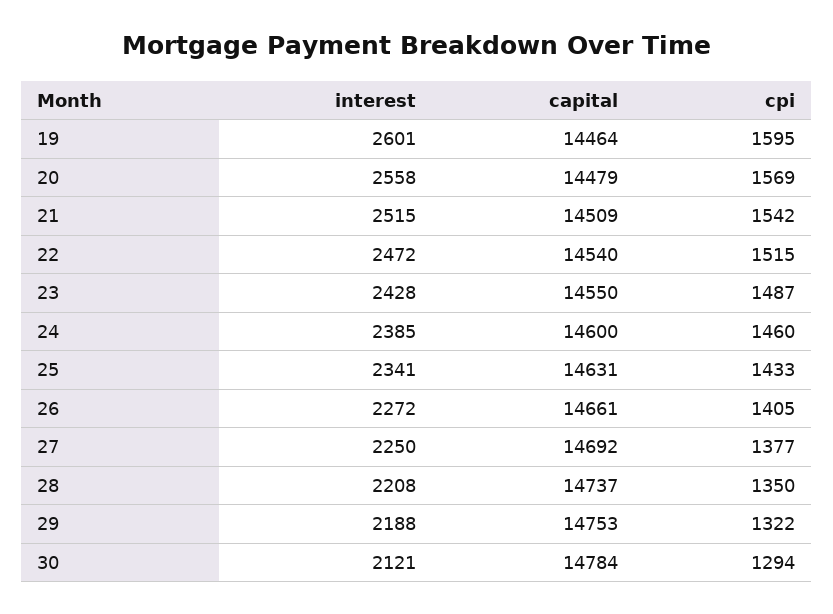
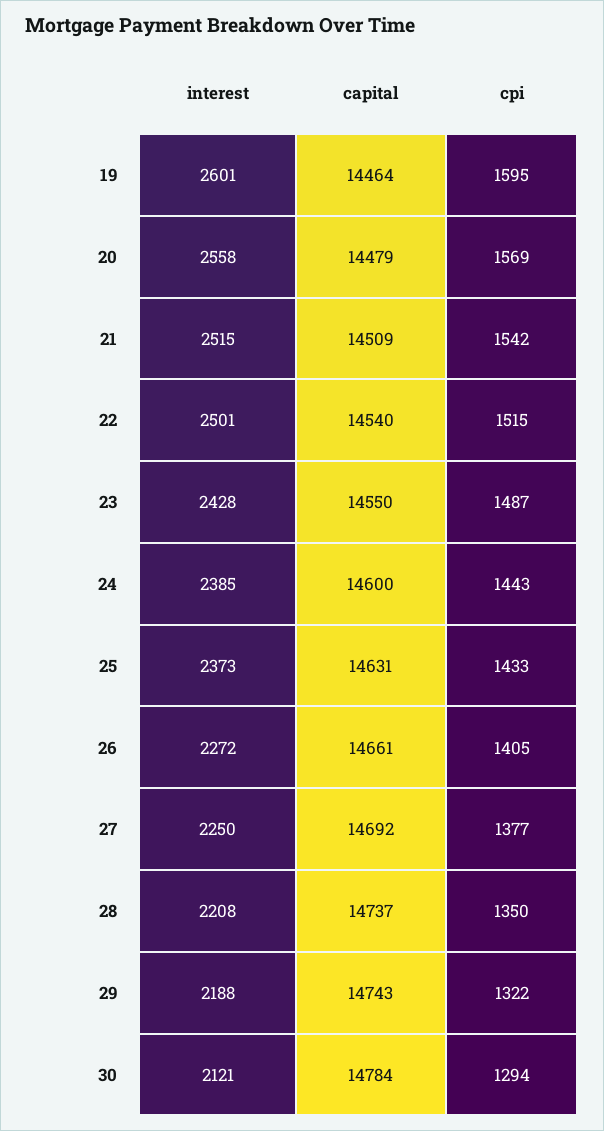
  {
    "interest": {
      "19": 2601,
      "20": 2558,
      "21": 2515,
-     "22": 2472,
+     "22": 2501,
      "23": 2428,
      "24": 2385,
-     "25": 2341,
+     "25": 2373,
      "26": 2272,
      "27": 2250,
      "28": 2208,
      "29": 2188,
      "30": 2121
    },
    "capital": {
      "19": 14464,
      "20": 14479,
      "21": 14509,
      "22": 14540,
      "23": 14550,
      "24": 14600,
      "25": 14631,
      "26": 14661,
      "27": 14692,
      "28": 14737,
-     "29": 14753,
+     "29": 14743,
      "30": 14784
    },
    "cpi": {
      "19": 1595,
      "20": 1569,
      "21": 1542,
      "22": 1515,
      "23": 1487,
-     "24": 1460,
+     "24": 1443,
      "25": 1433,
      "26": 1405,
      "27": 1377,
      "28": 1350,
      "29": 1322,
      "30": 1294
    }
  }

